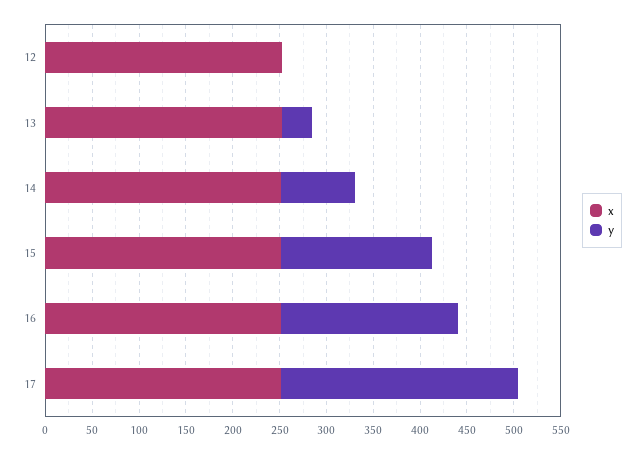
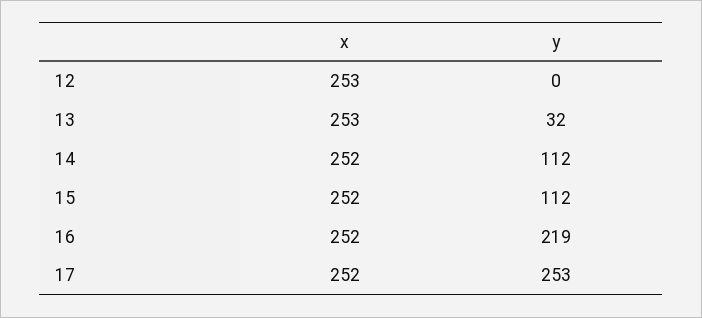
  {
    "x": {
      "12": 253,
      "13": 253,
      "14": 252,
      "15": 252,
      "16": 252,
      "17": 252
    },
    "y": {
      "12": 0,
      "13": 32,
-     "14": 80,
+     "14": 112,
-     "15": 160,
+     "15": 112,
-     "16": 190,
+     "16": 219,
      "17": 253
    }
  }

